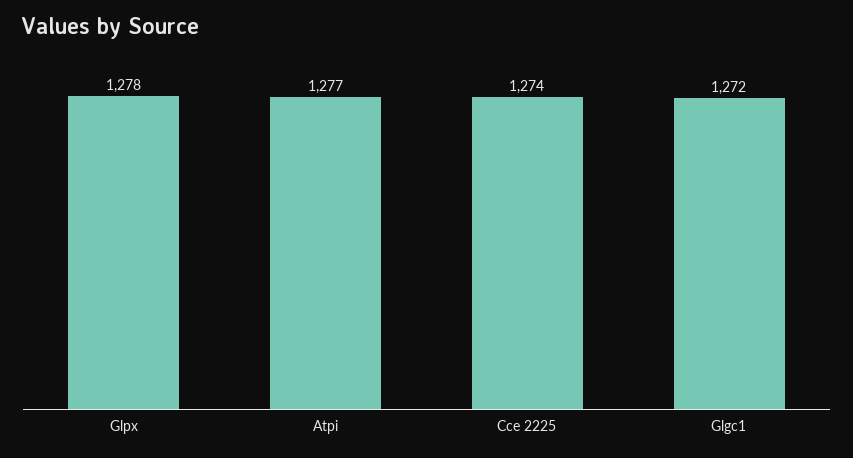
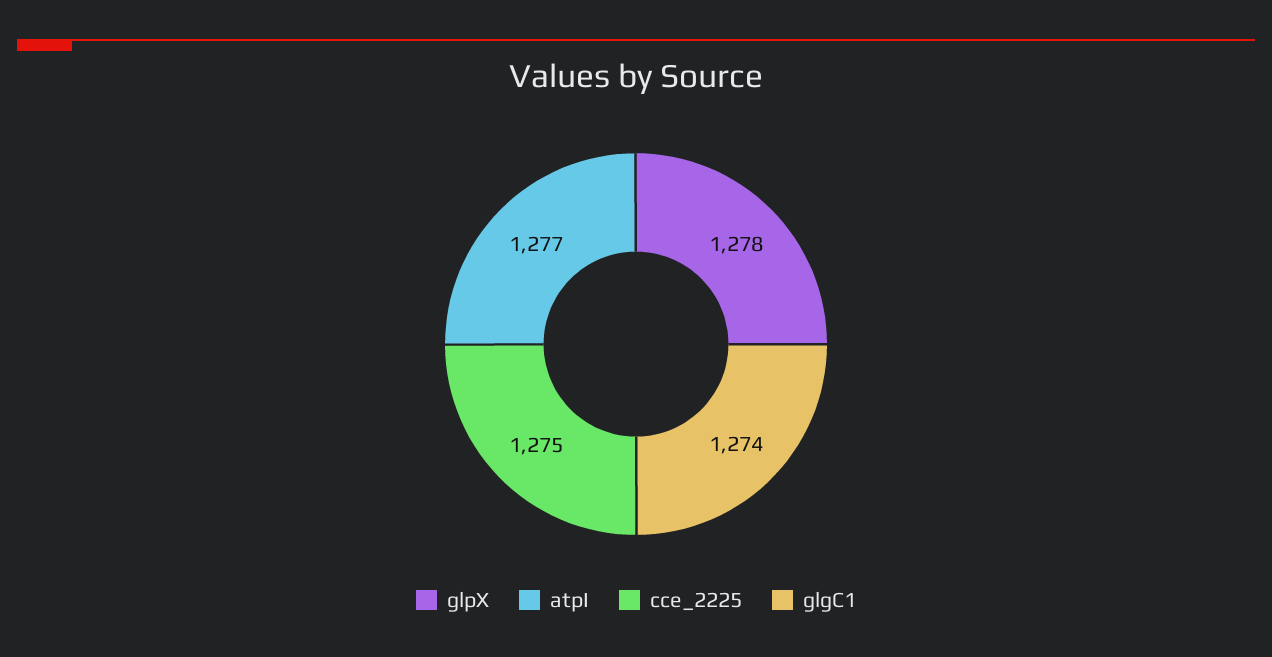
  {
    "Glpx": 1278,
    "Atpi": 1277,
-   "Cce 2225": 1274,
+   "Cce 2225": 1275,
-   "Glgc1": 1272
+   "Glgc1": 1274
  }

